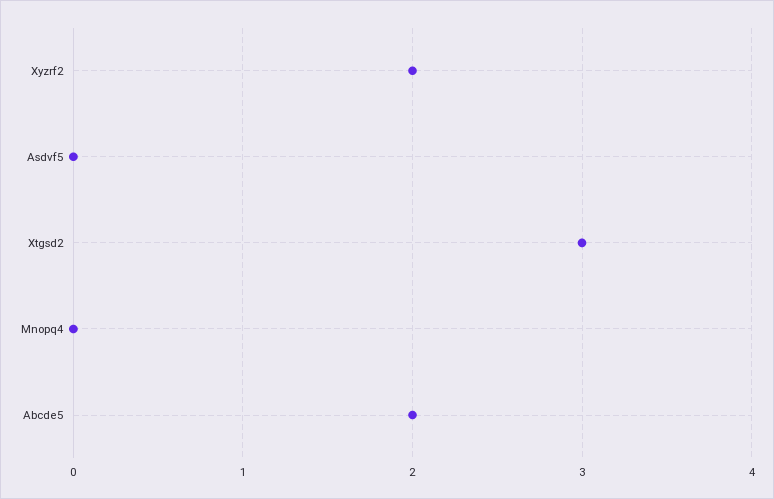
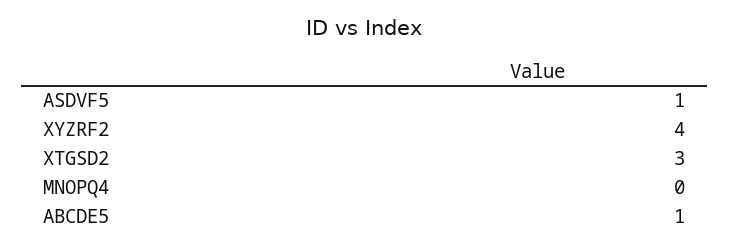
  {
-   "Xyzrf2": 2,
+   "Xyzrf2": 4,
-   "Asdvf5": 0,
+   "Asdvf5": 1,
    "Xtgsd2": 3,
    "Mnopq4": 0,
-   "Abcde5": 2
+   "Abcde5": 1
  }

